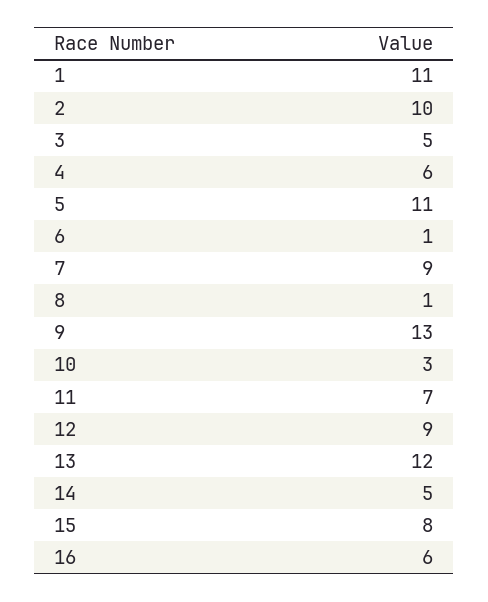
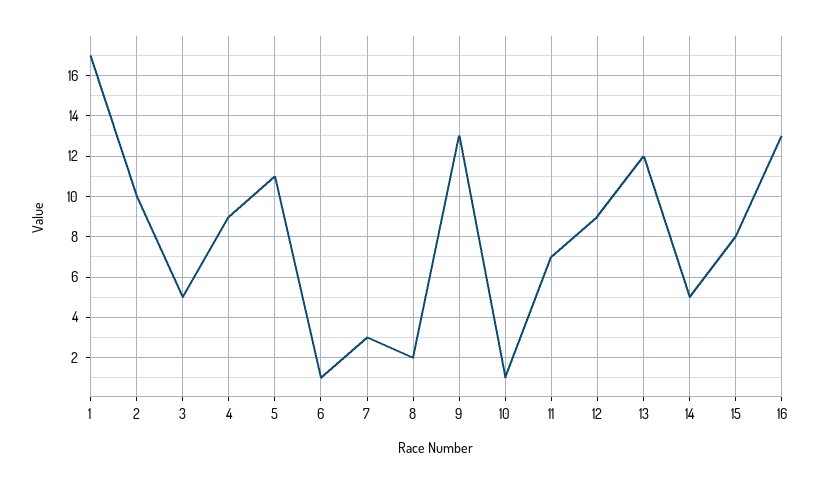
  {
-   "1": 11,
+   "1": 17,
    "2": 10,
    "3": 5,
-   "4": 6,
+   "4": 9,
    "5": 11,
    "6": 1,
-   "7": 9,
+   "7": 3,
-   "8": 1,
+   "8": 2,
    "9": 13,
-   "10": 3,
+   "10": 1,
    "11": 7,
    "12": 9,
    "13": 12,
    "14": 5,
    "15": 8,
-   "16": 6
+   "16": 13
  }

